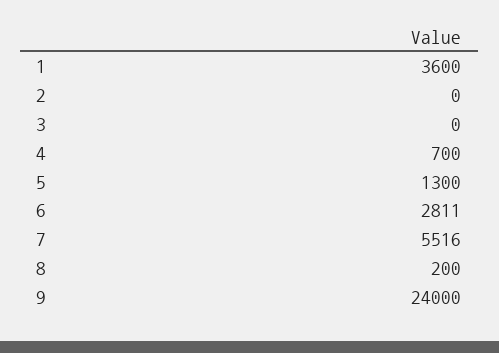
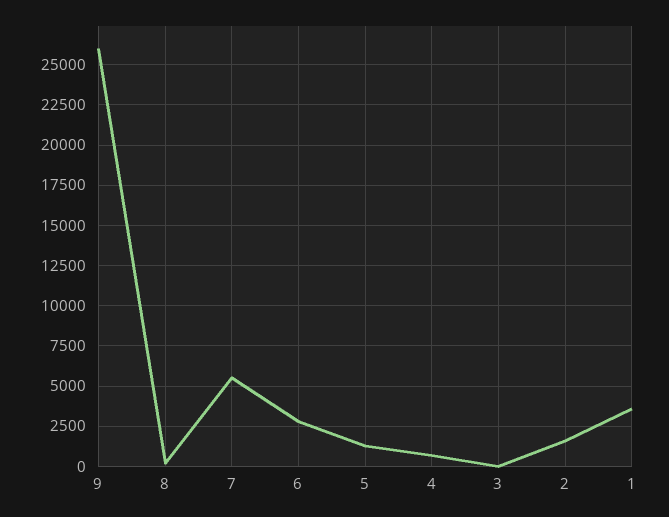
  {
    "1": 3600,
-   "2": 0,
+   "2": 1500,
    "3": 0,
    "4": 700,
    "5": 1300,
    "6": 2811,
    "7": 5516,
    "8": 200,
-   "9": 24000
+   "9": 26000
  }

